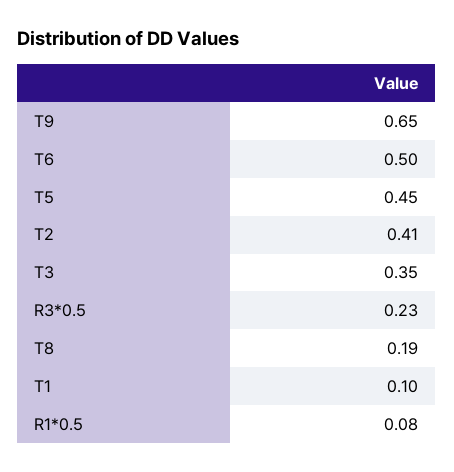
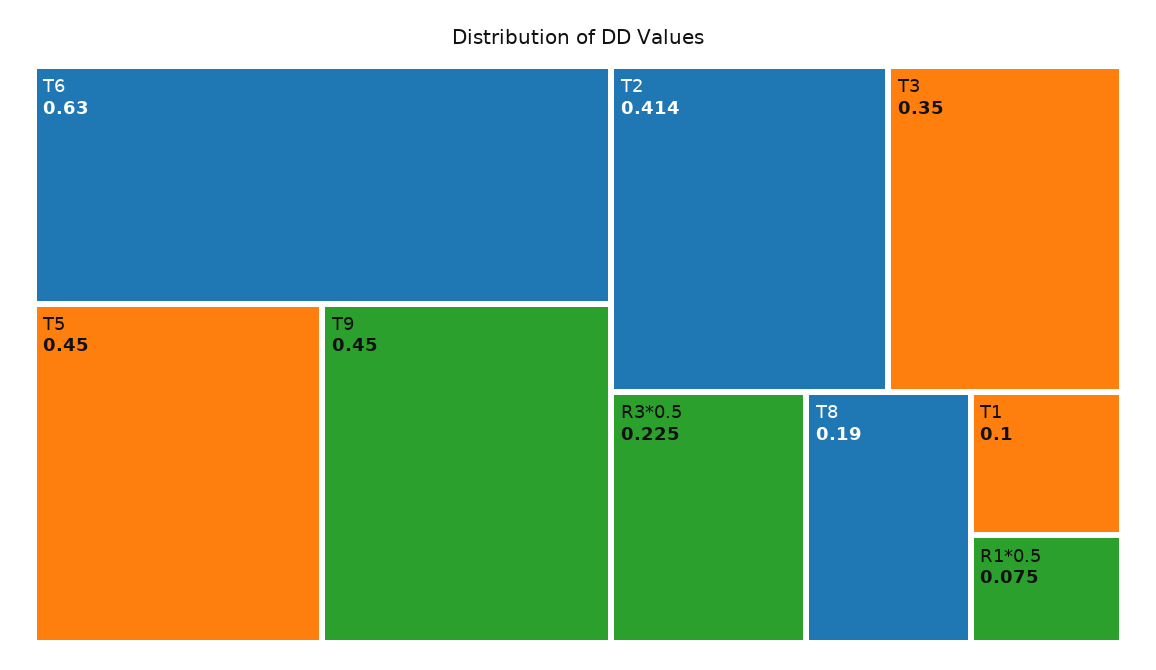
  {
-   "T9": 0.65,
+   "T9": 0.45,
-   "T6": 0.5,
+   "T6": 0.63,
    "T5": 0.45,
    "T2": 0.414,
    "T3": 0.35,
    "R3*0.5": 0.225,
    "T8": 0.19,
    "T1": 0.1,
    "R1*0.5": 0.075
  }

